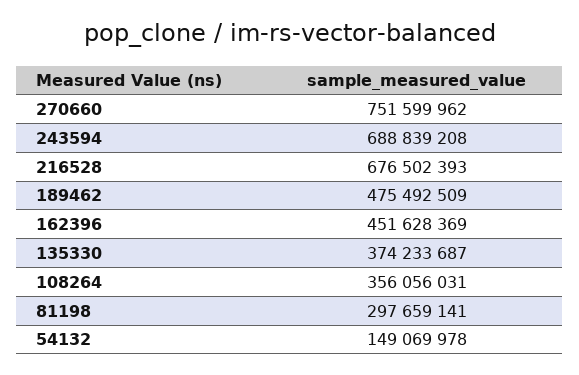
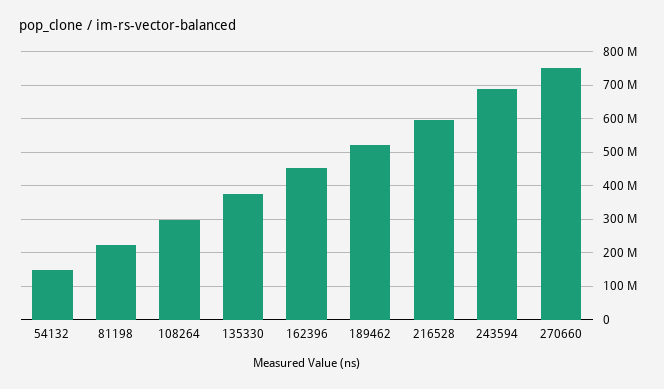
  {
    "270660": 751599962,
    "243594": 688839208,
-   "216528": 676502393,
+   "216528": 600000000,
-   "189462": 475492509,
+   "189462": 520000000,
    "162396": 451628369,
    "135330": 374233687,
-   "108264": 356056031,
+   "108264": 300000000,
-   "81198": 297659141,
+   "81198": 220000000,
    "54132": 149069978
  }

